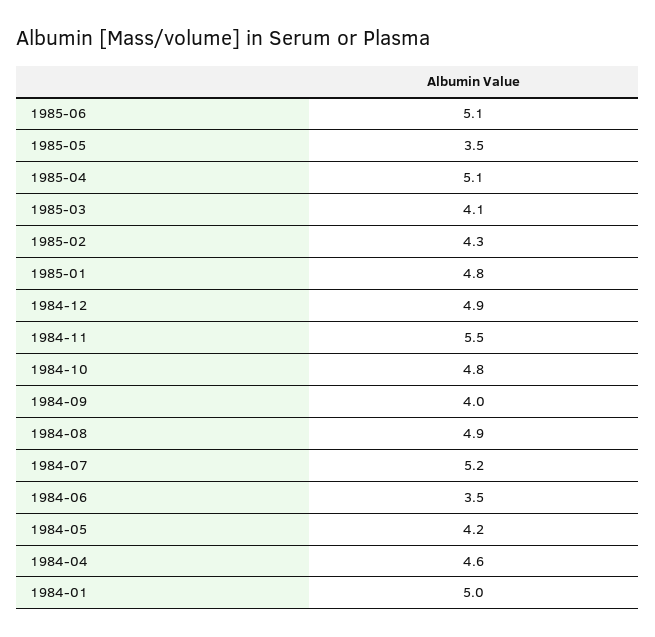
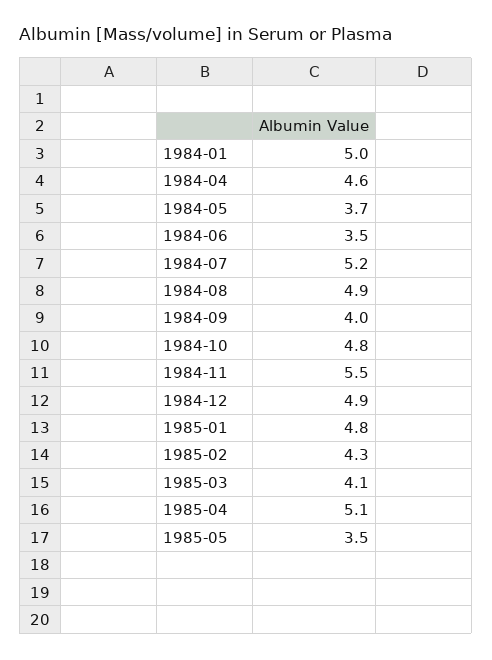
  {
-   "1985-06": 5.1,
    "1985-05": 3.5,
    "1985-04": 5.1,
    "1985-03": 4.1,
    "1985-02": 4.3,
    "1985-01": 4.8,
    "1984-12": 4.9,
    "1984-11": 5.5,
    "1984-10": 4.8,
    "1984-09": 4,
    "1984-08": 4.9,
    "1984-07": 5.2,
    "1984-06": 3.5,
-   "1984-05": 4.2,
+   "1984-05": 3.7,
    "1984-04": 4.6,
    "1984-01": 5
  }

